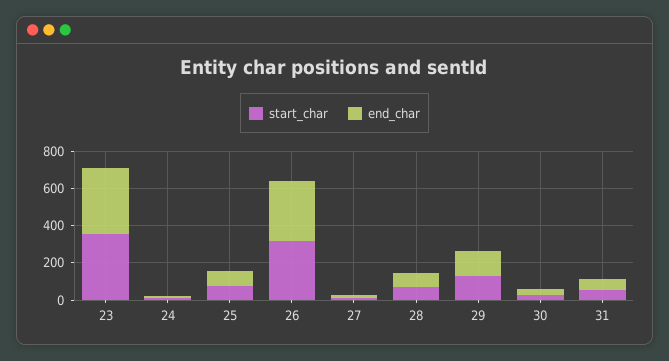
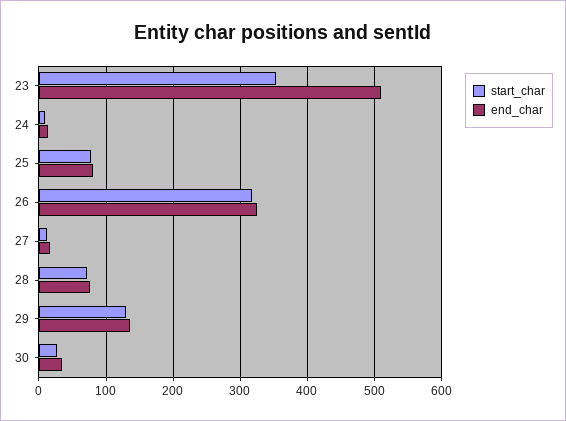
  {
    "start_char": {
      "23": 350,
      "24": 10,
      "25": 80,
      "26": 320,
      "27": 10,
      "28": 70,
      "29": 130,
-     "30": 30,
+     "30": 30
-     "31": 50
    },
    "end_char": {
-     "23": 350,
+     "23": 510,
      "24": 10,
      "25": 80,
      "26": 330,
      "27": 20,
      "28": 80,
      "29": 140,
-     "30": 30,
+     "30": 30
-     "31": 50
    }
  }

